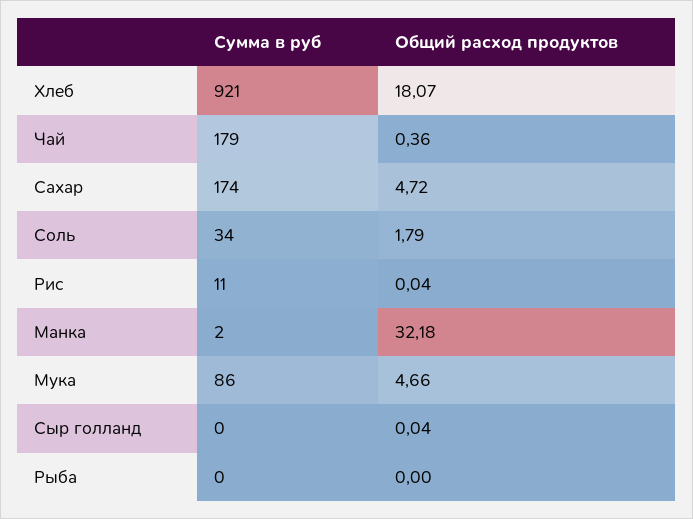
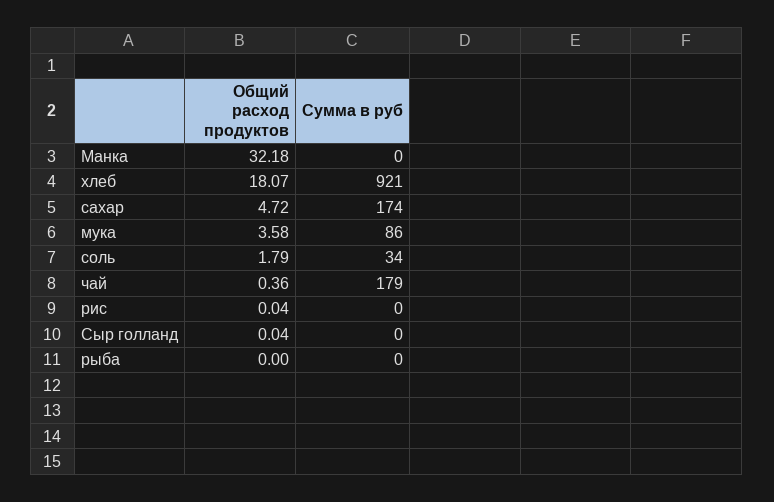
  {
    "Сумма в руб": {
      "Хлеб": 921,
      "Чай": 179,
      "Сахар": 174,
      "Соль": 34,
-     "Рис": 11,
+     "Рис": 0,
-     "Манка": 2,
+     "Манка": 0,
      "Мука": 86,
      "Сыр голланд": 0,
      "Рыба": 0
    },
    "Общий расход продуктов": {
      "Хлеб": 18.07,
      "Чай": 0.36,
      "Сахар": 4.72,
      "Соль": 1.79,
      "Рис": 0.04,
      "Манка": 32.18,
-     "Мука": 4.66,
+     "Мука": 3.58,
      "Сыр голланд": 0.04,
      "Рыба": 0
    }
  }

